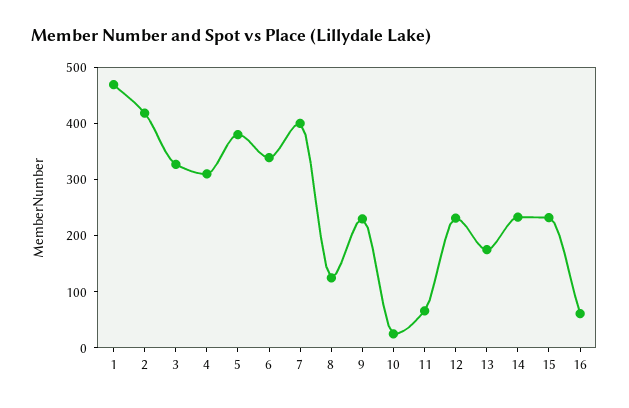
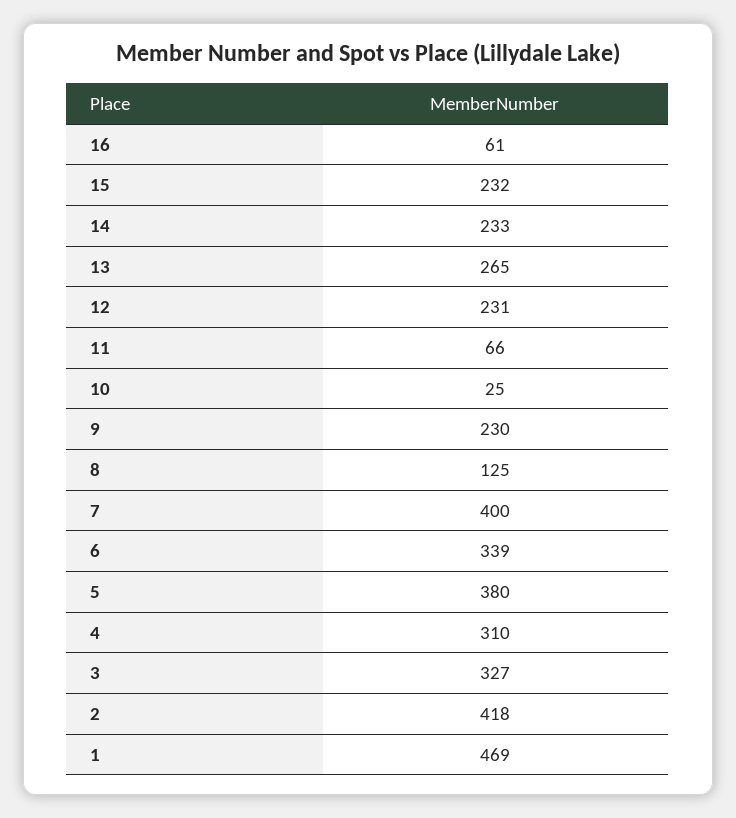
  {
    "1": 469,
    "2": 418,
    "3": 327,
    "4": 310,
    "5": 380,
    "6": 339,
    "7": 400,
    "8": 125,
    "9": 230,
    "10": 25,
    "11": 66,
    "12": 231,
-   "13": 180,
+   "13": 265,
    "14": 233,
    "15": 232,
    "16": 61
  }

